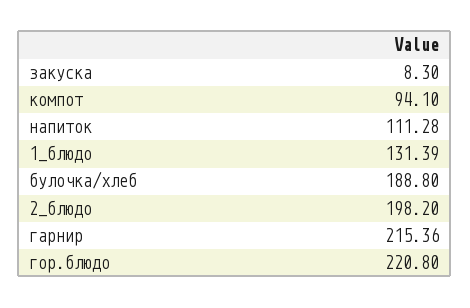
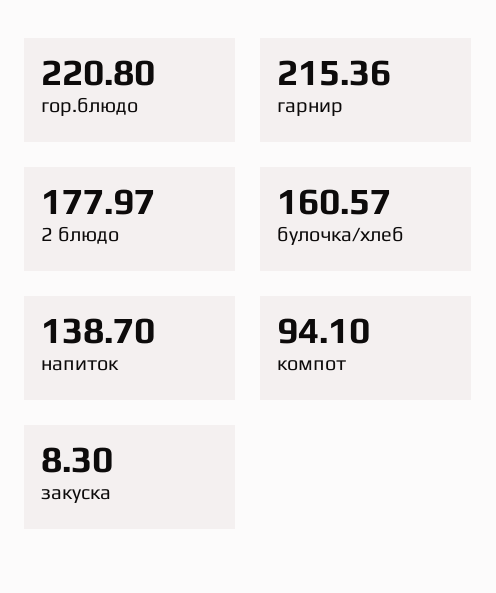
  {
    "закуска": 8.3,
    "компот": 94.1,
-   "напиток": 111.28,
+   "напиток": 138.7,
-   "1_блюдо": 131.39,
-   "булочка/хлеб": 188.8,
+   "булочка/хлеб": 160.57,
-   "2_блюдо": 198.2,
+   "2_блюдо": 177.97,
    "гарнир": 215.36,
    "гор.блюдо": 220.8
  }

